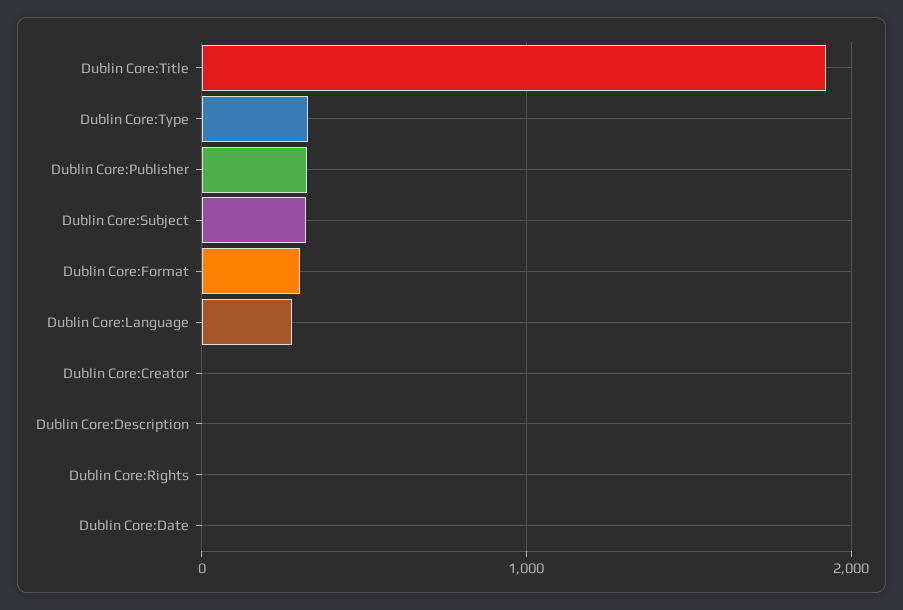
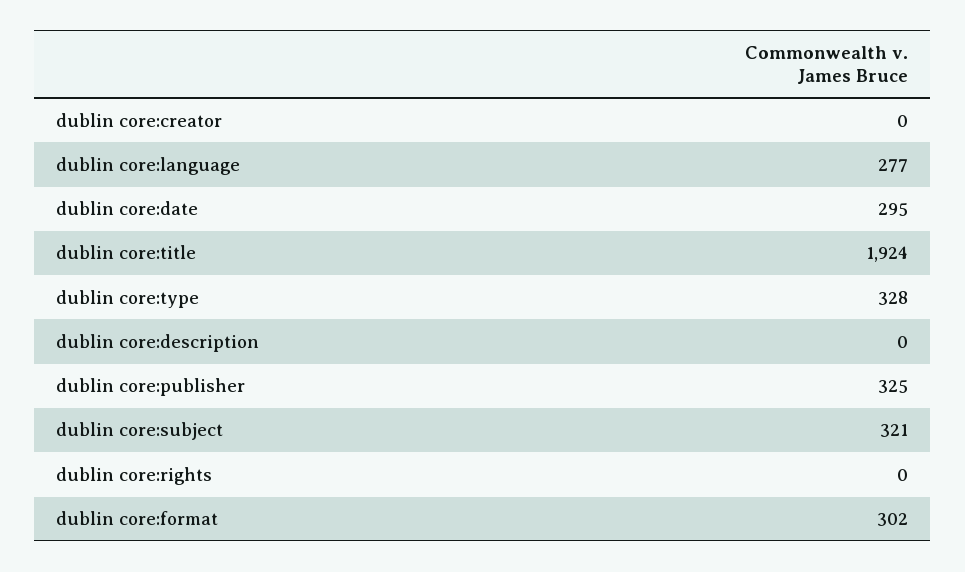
  {
    "Dublin Core:Title": 1924,
    "Dublin Core:Type": 328,
    "Dublin Core:Publisher": 325,
    "Dublin Core:Subject": 321,
    "Dublin Core:Format": 302,
    "Dublin Core:Language": 277,
    "Dublin Core:Creator": 0,
    "Dublin Core:Description": 0,
    "Dublin Core:Rights": 0,
-   "Dublin Core:Date": 0
+   "Dublin Core:Date": 295
  }

